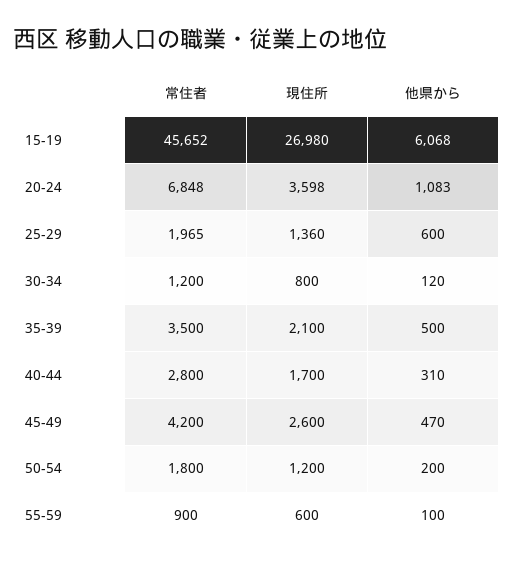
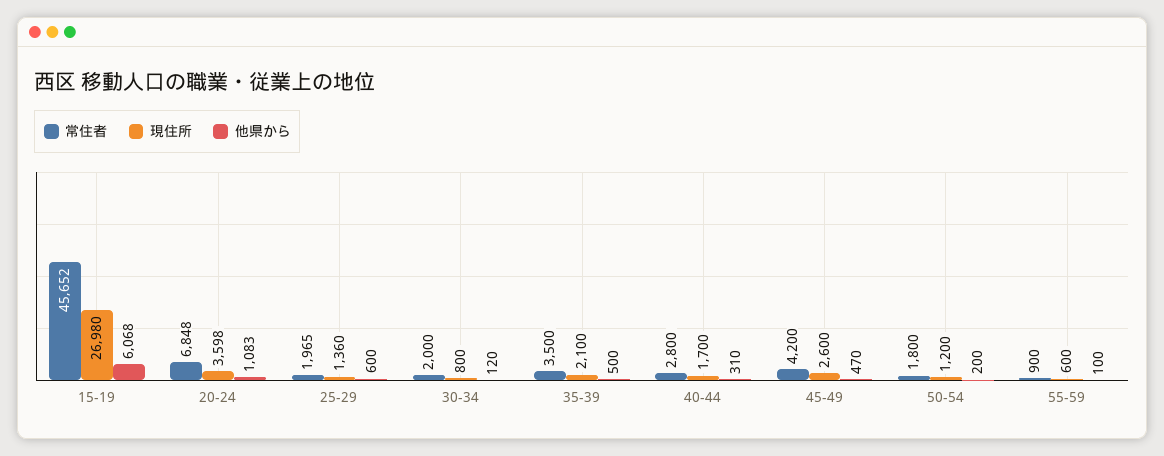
  {
    "常住者": {
      "15-19": 45652,
      "20-24": 6848,
      "25-29": 1965,
-     "30-34": 1200,
+     "30-34": 2000,
      "35-39": 3500,
      "40-44": 2800,
      "45-49": 4200,
      "50-54": 1800,
      "55-59": 900
    },
    "現住所": {
      "15-19": 26980,
      "20-24": 3598,
      "25-29": 1360,
      "30-34": 800,
      "35-39": 2100,
      "40-44": 1700,
      "45-49": 2600,
      "50-54": 1200,
      "55-59": 600
    },
    "他県から": {
      "15-19": 6068,
      "20-24": 1083,
      "25-29": 600,
      "30-34": 120,
      "35-39": 500,
      "40-44": 310,
      "45-49": 470,
      "50-54": 200,
      "55-59": 100
    }
  }

